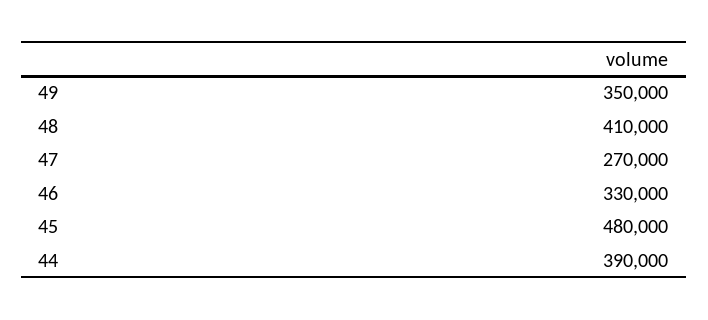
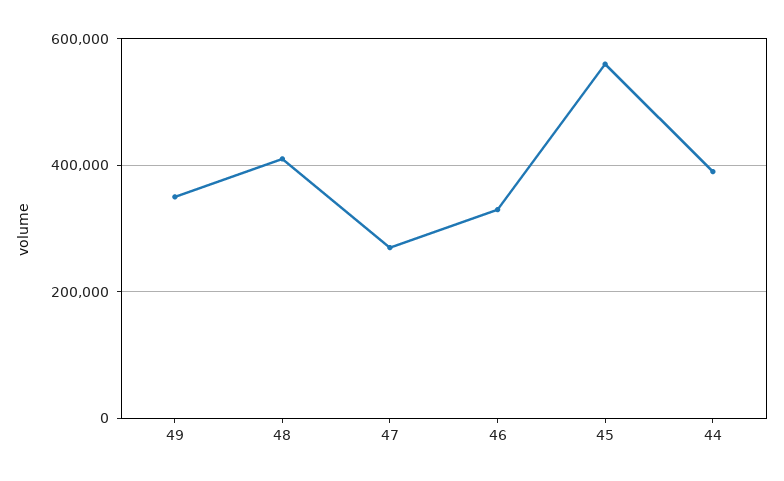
  {
    "49": 350000,
    "48": 410000,
    "47": 270000,
    "46": 330000,
-   "45": 480000,
+   "45": 560000,
    "44": 390000
  }

